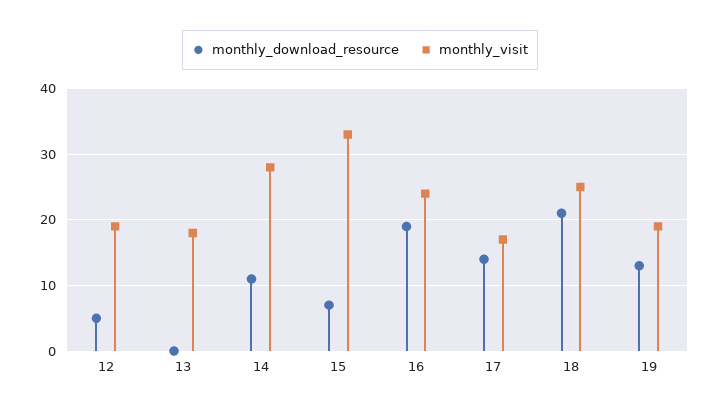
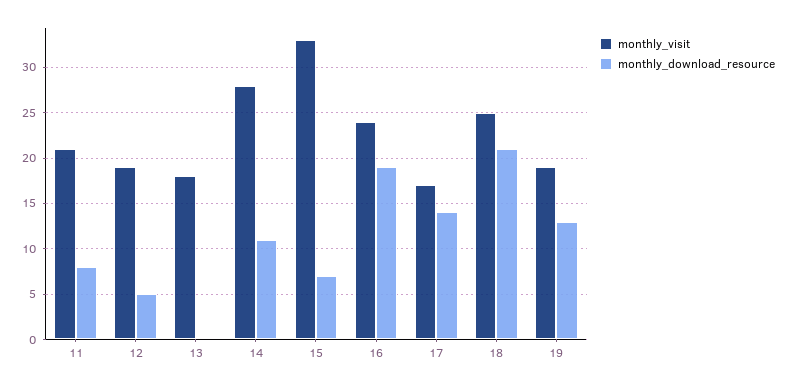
  {
    "monthly_download_resource": {
      "12": 5,
      "13": 0,
      "14": 11,
      "15": 7,
      "16": 19,
      "17": 14,
      "18": 21,
-     "19": 13
+     "19": 13,
+     "11": 8
    },
    "monthly_visit": {
      "12": 19,
      "13": 18,
      "14": 28,
      "15": 33,
      "16": 24,
      "17": 17,
      "18": 25,
-     "19": 19
+     "19": 19,
+     "11": 21
    }
  }

